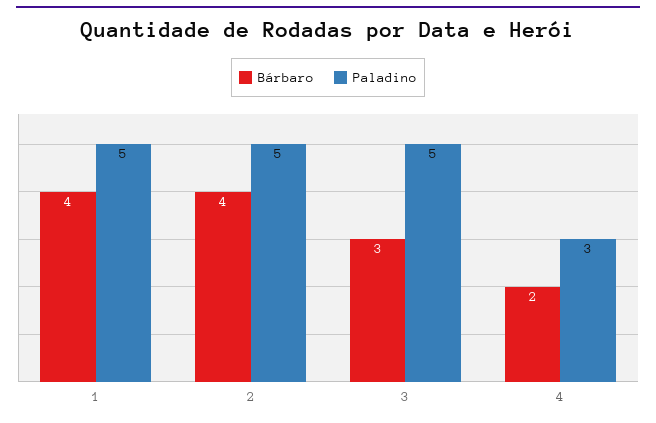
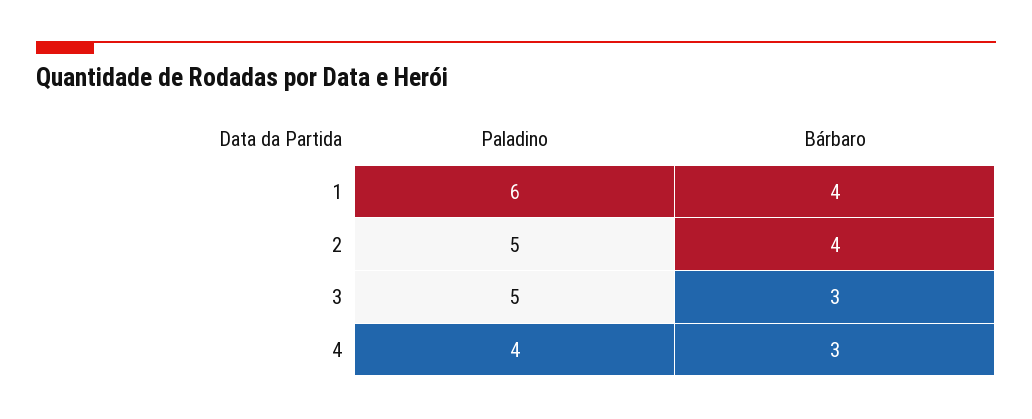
  {
    "Bárbaro": {
      "1": 4,
      "2": 4,
      "3": 3,
-     "4": 2
+     "4": 3
    },
    "Paladino": {
-     "1": 5,
+     "1": 6,
      "2": 5,
      "3": 5,
-     "4": 3
+     "4": 4
    }
  }

